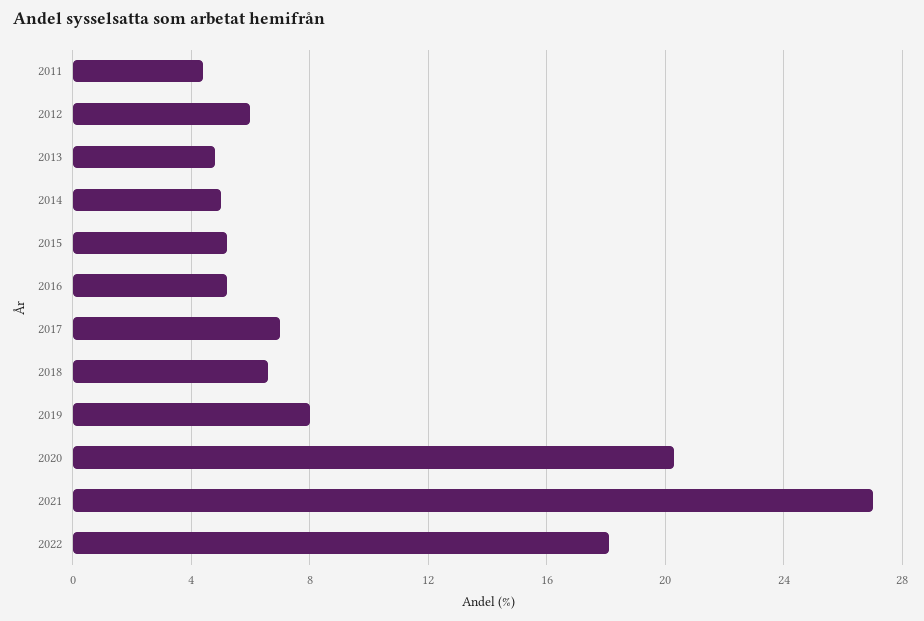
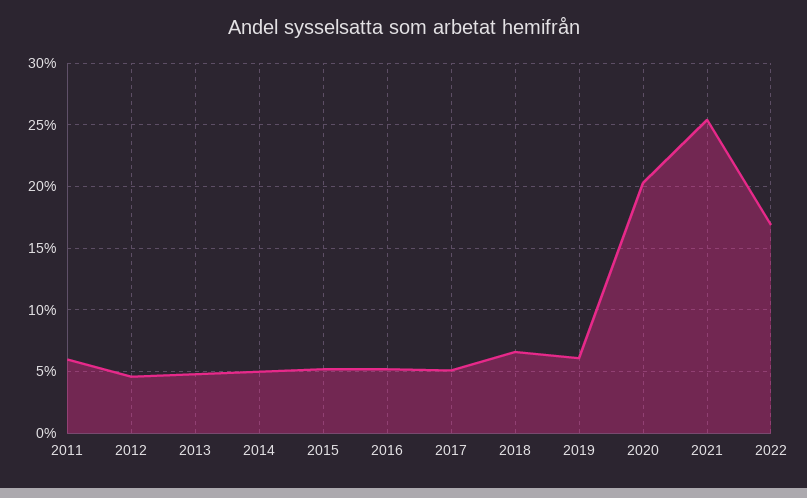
  {
-   "2011": 4.5,
+   "2011": 6,
-   "2012": 6,
+   "2012": 4.5,
    "2013": 5,
    "2014": 5,
    "2015": 5,
    "2016": 5,
-   "2017": 7,
+   "2017": 5,
    "2018": 6.5,
-   "2019": 8,
+   "2019": 6,
    "2020": 20.5,
-   "2021": 27,
+   "2021": 25.5,
-   "2022": 18
+   "2022": 17
  }

